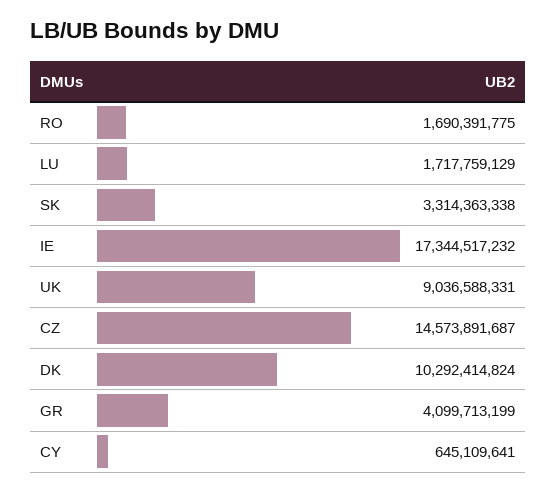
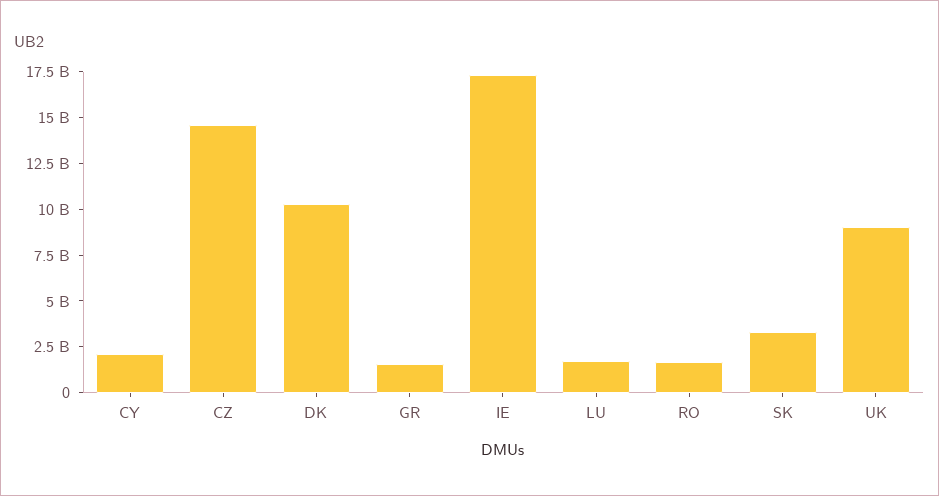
  {
    "RO": 1690391775,
    "LU": 1717759129,
    "SK": 3314363338,
    "IE": 17344517232,
    "UK": 9036588331,
    "CZ": 14573891687,
    "DK": 10292414824,
-   "GR": 4099713199,
+   "GR": 1500000000,
-   "CY": 645109641
+   "CY": 2000000000
  }

